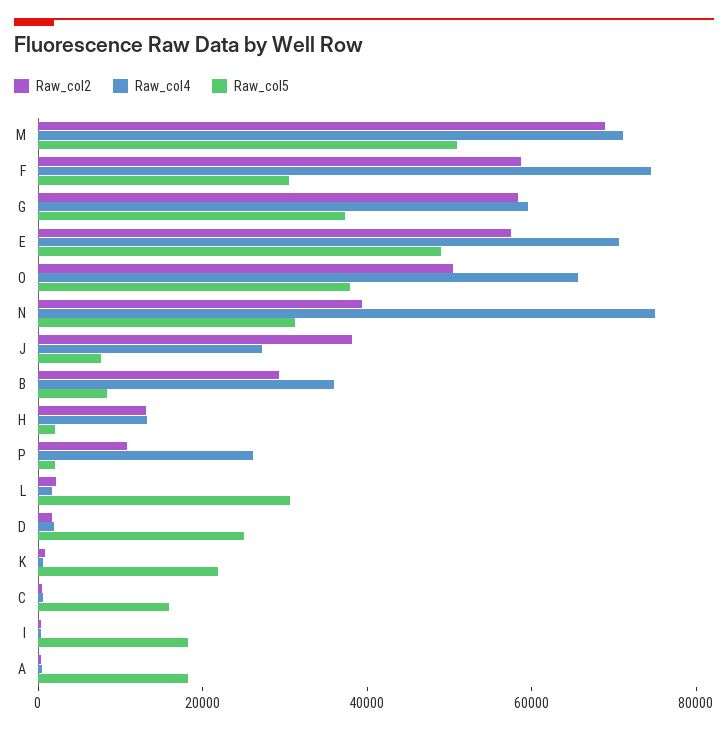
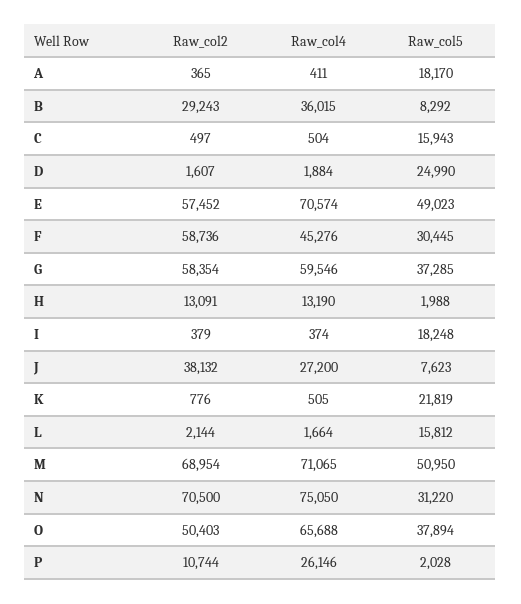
  {
    "Raw_col2": {
      "M": 68954,
      "F": 58736,
      "G": 58354,
      "E": 57452,
      "O": 50403,
-     "N": 40000,
+     "N": 70500,
      "J": 38132,
      "B": 29243,
      "H": 13091,
      "P": 10744,
      "L": 2144,
      "D": 1607,
      "K": 776,
      "C": 497,
      "I": 379,
      "A": 365
    },
    "Raw_col4": {
      "M": 71065,
-     "F": 75000,
+     "F": 45276,
      "G": 59546,
      "E": 70574,
      "O": 65688,
      "N": 75050,
      "J": 27200,
      "B": 36015,
      "H": 13190,
      "P": 26146,
      "L": 1664,
      "D": 1884,
      "K": 505,
      "C": 504,
      "I": 374,
      "A": 411
    },
    "Raw_col5": {
      "M": 50950,
      "F": 30445,
      "G": 37285,
      "E": 49023,
      "O": 37894,
      "N": 31220,
      "J": 7623,
      "B": 8292,
      "H": 1988,
      "P": 2028,
-     "L": 30000,
+     "L": 15812,
      "D": 24990,
      "K": 21819,
      "C": 15943,
      "I": 18248,
      "A": 18170
    }
  }

